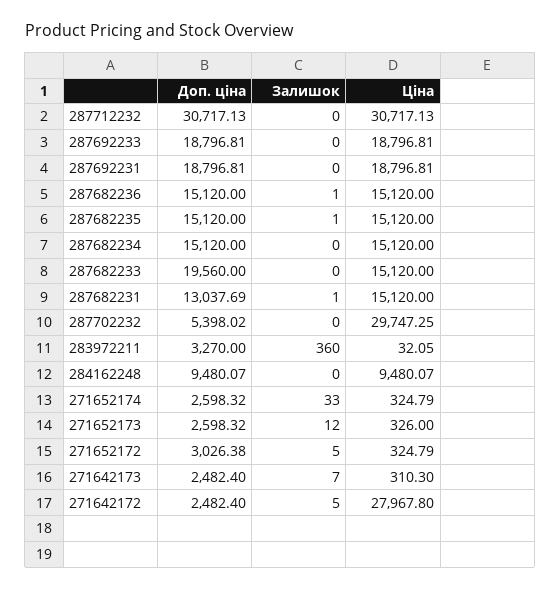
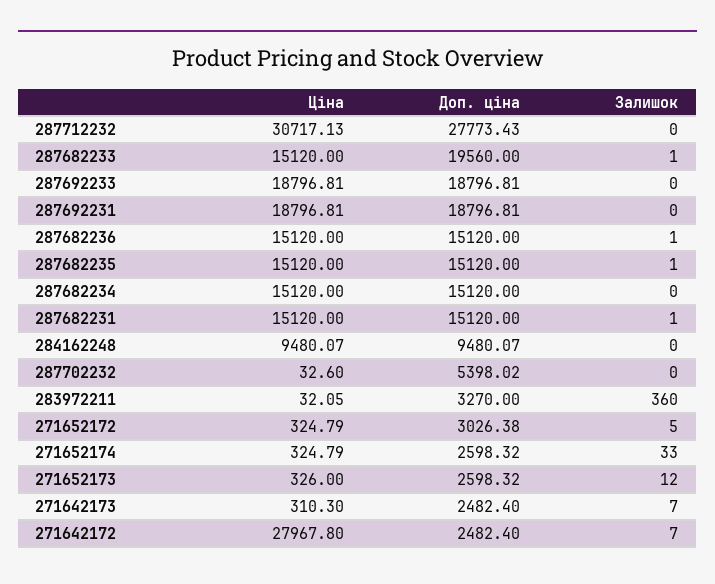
  {
    "Доп. ціна": {
-     "287712232": 30717.13,
+     "287712232": 27773.43,
      "287692233": 18796.81,
      "287692231": 18796.81,
      "287682236": 15120,
      "287682235": 15120,
      "287682234": 15120,
      "287682233": 19560,
-     "287682231": 13037.69,
+     "287682231": 15120,
      "287702232": 5398.02,
      "283972211": 3270,
      "284162248": 9480.07,
      "271652174": 2598.32,
      "271652173": 2598.32,
      "271652172": 3026.38,
      "271642173": 2482.4,
      "271642172": 2482.4
    },
    "Залишок": {
      "287712232": 0,
      "287692233": 0,
      "287692231": 0,
      "287682236": 1,
      "287682235": 1,
      "287682234": 0,
-     "287682233": 0,
+     "287682233": 1,
      "287682231": 1,
      "287702232": 0,
      "283972211": 360,
      "284162248": 0,
      "271652174": 33,
      "271652173": 12,
      "271652172": 5,
      "271642173": 7,
-     "271642172": 5
+     "271642172": 7
    },
    "Ціна": {
      "287712232": 30717.13,
      "287692233": 18796.81,
      "287692231": 18796.81,
      "287682236": 15120,
      "287682235": 15120,
      "287682234": 15120,
      "287682233": 15120,
      "287682231": 15120,
-     "287702232": 29747.25,
+     "287702232": 32.6,
      "283972211": 32.05,
      "284162248": 9480.07,
      "271652174": 324.79,
      "271652173": 326,
      "271652172": 324.79,
      "271642173": 310.3,
      "271642172": 27967.8
    }
  }

